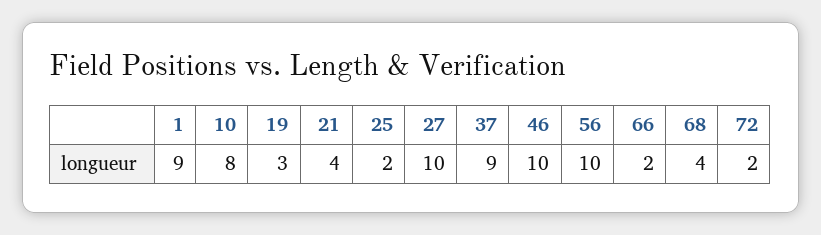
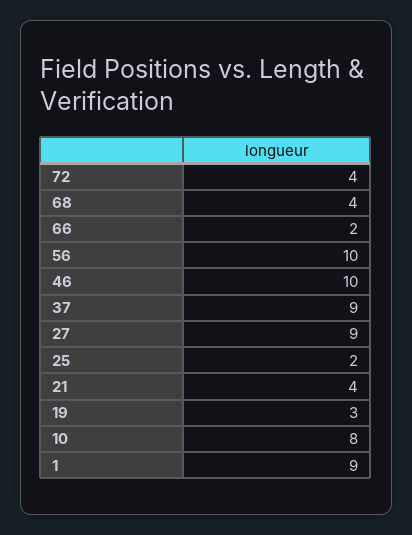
  {
    "1": 9,
    "10": 8,
    "19": 3,
    "21": 4,
    "25": 2,
-   "27": 10,
+   "27": 9,
    "37": 9,
    "46": 10,
    "56": 10,
    "66": 2,
    "68": 4,
-   "72": 2
+   "72": 4
  }

